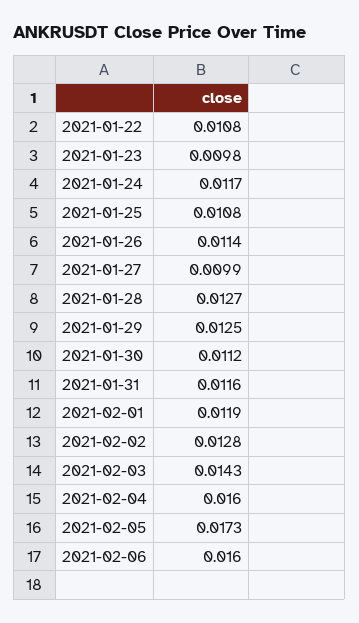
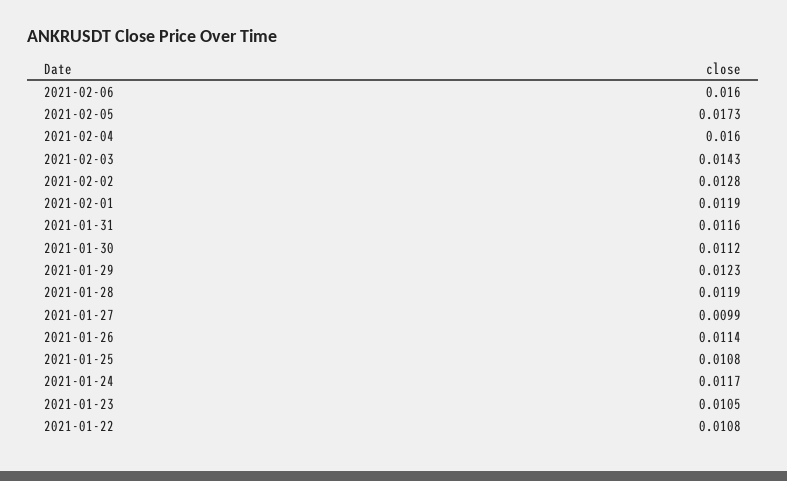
  {
    "2021-01-22": 0.0108,
-   "2021-01-23": 0.0098,
+   "2021-01-23": 0.0105,
    "2021-01-24": 0.0117,
    "2021-01-25": 0.0108,
    "2021-01-26": 0.0114,
    "2021-01-27": 0.0099,
-   "2021-01-28": 0.0127,
+   "2021-01-28": 0.0119,
-   "2021-01-29": 0.0125,
+   "2021-01-29": 0.0123,
    "2021-01-30": 0.0112,
    "2021-01-31": 0.0116,
    "2021-02-01": 0.0119,
    "2021-02-02": 0.0128,
    "2021-02-03": 0.0143,
    "2021-02-04": 0.016,
    "2021-02-05": 0.0173,
    "2021-02-06": 0.016
  }

